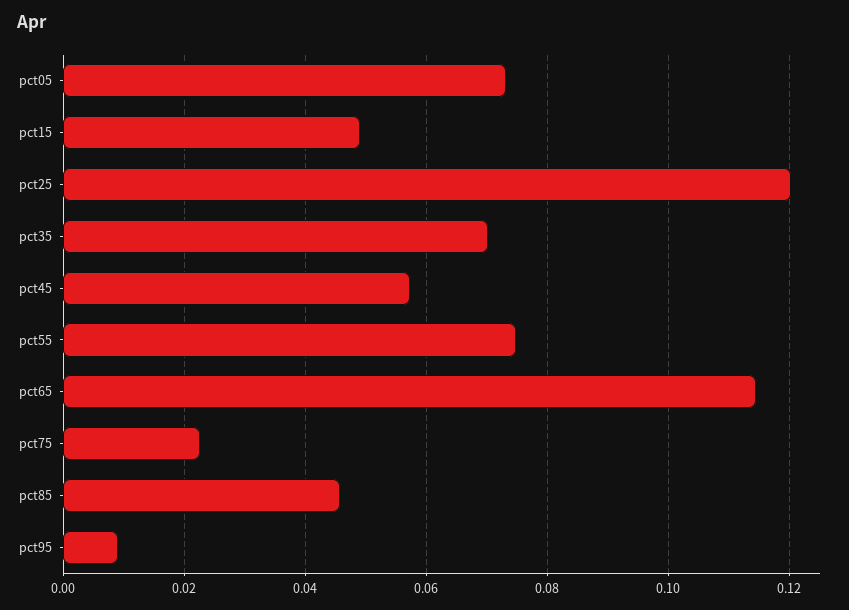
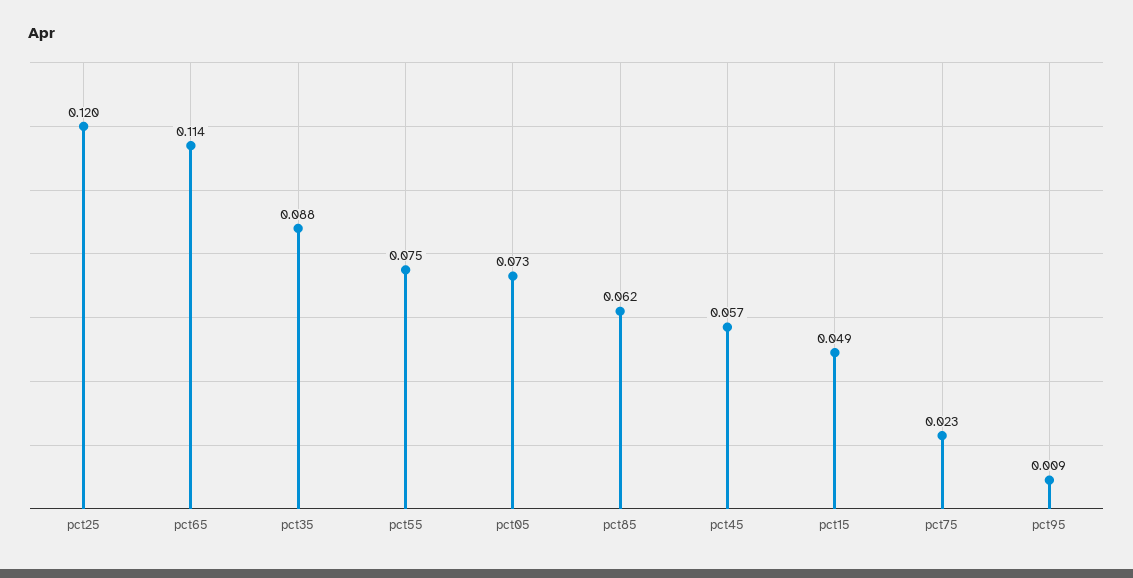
  {
    "pct05": 0.073,
    "pct15": 0.049,
    "pct25": 0.12,
-   "pct35": 0.07,
+   "pct35": 0.088,
    "pct45": 0.057,
    "pct55": 0.075,
    "pct65": 0.114,
    "pct75": 0.023,
-   "pct85": 0.046,
+   "pct85": 0.062,
    "pct95": 0.009
  }

